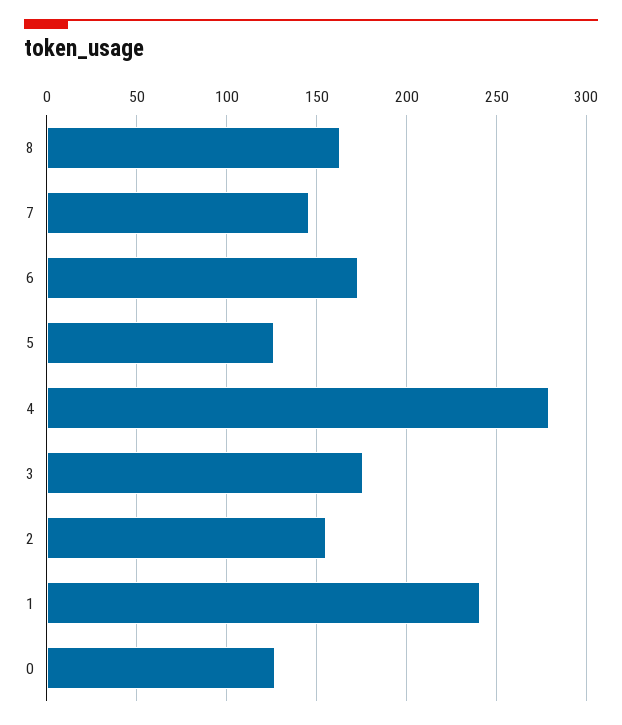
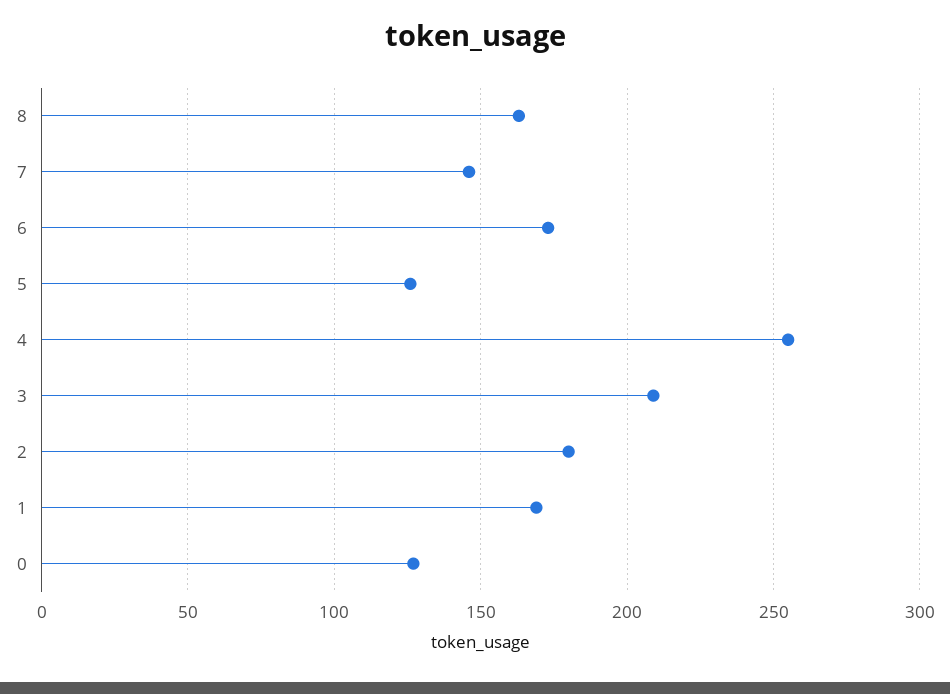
  {
    "8": 165,
    "7": 145,
    "6": 175,
    "5": 125,
-   "4": 280,
+   "4": 255,
-   "3": 175,
+   "3": 210,
-   "2": 155,
+   "2": 180,
-   "1": 240,
+   "1": 170,
    "0": 125
  }

